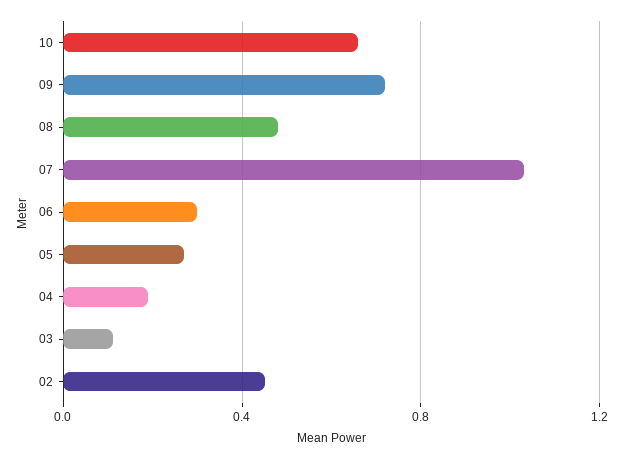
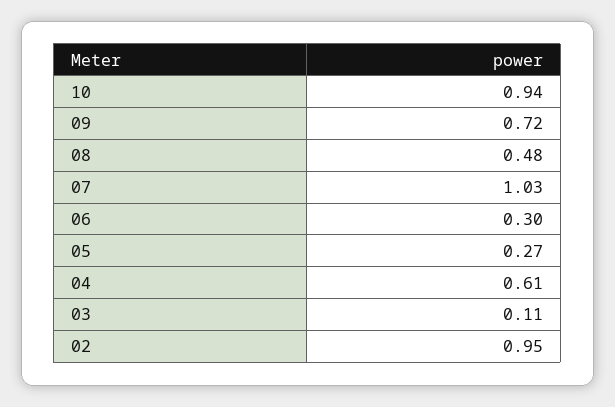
  {
-   "10": 0.65,
+   "10": 0.94,
    "09": 0.72,
    "08": 0.48,
    "07": 1.03,
    "06": 0.3,
    "05": 0.27,
-   "04": 0.2,
+   "04": 0.61,
    "03": 0.11,
-   "02": 0.45
+   "02": 0.95
  }

